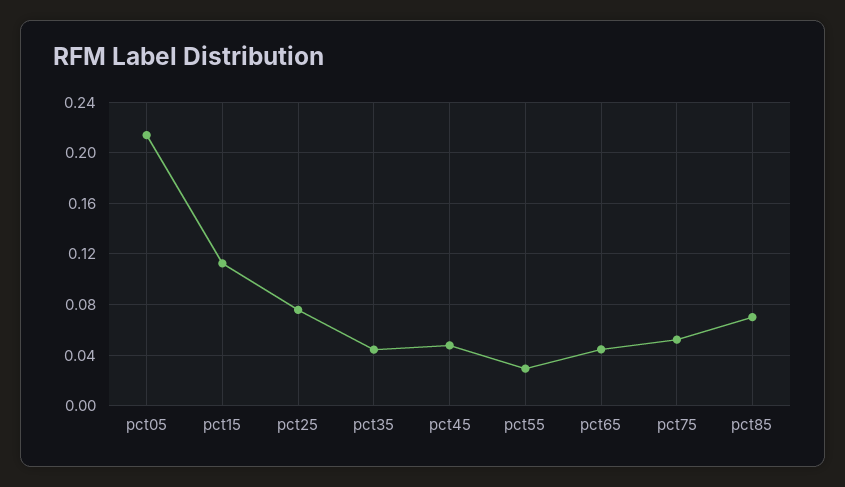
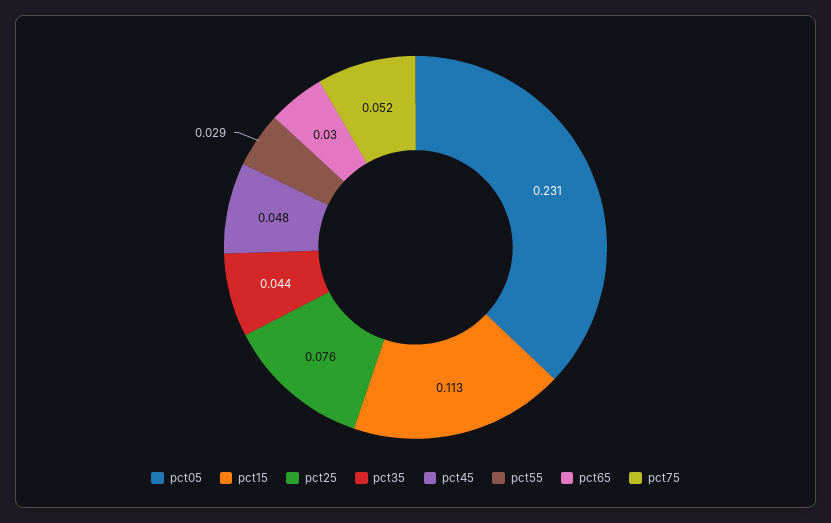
  {
-   "pct05": 0.215,
+   "pct05": 0.231,
    "pct15": 0.113,
    "pct25": 0.076,
    "pct35": 0.044,
    "pct45": 0.048,
    "pct55": 0.029,
-   "pct65": 0.045,
+   "pct65": 0.03,
-   "pct75": 0.052,
+   "pct75": 0.052
-   "pct85": 0.07
  }

